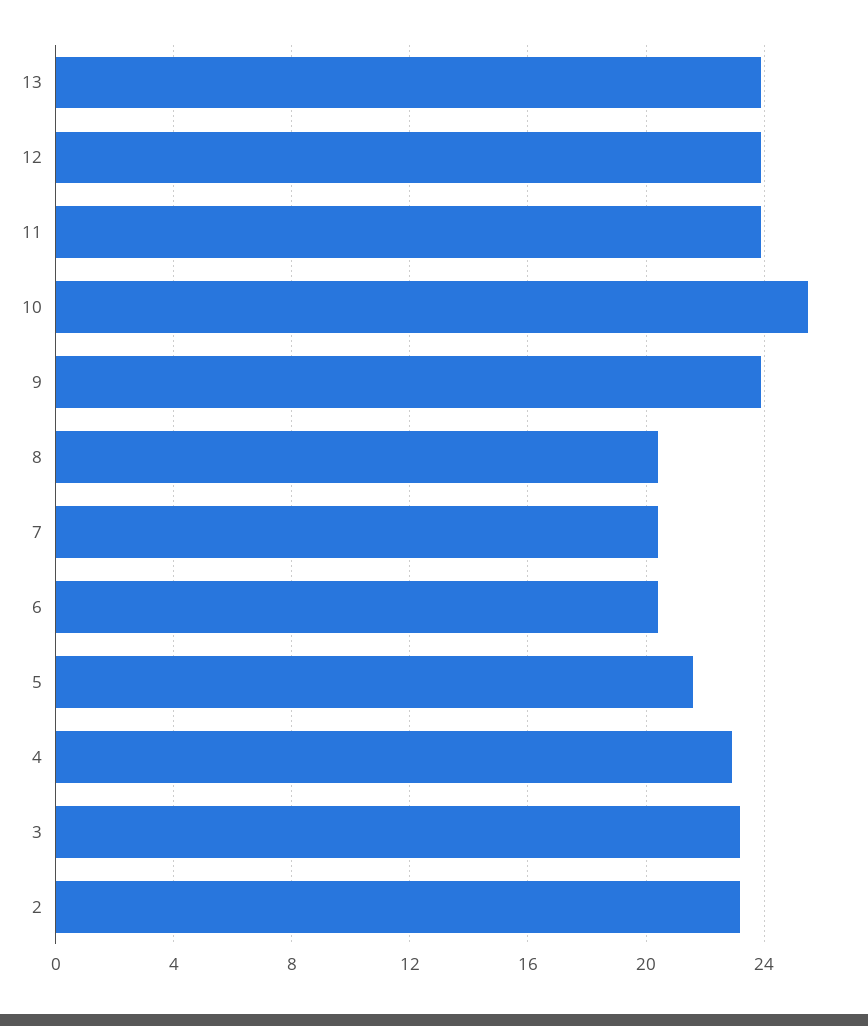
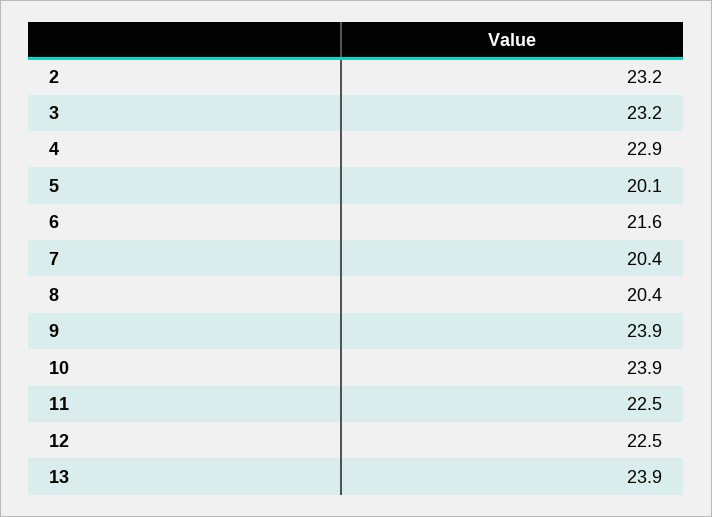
  {
    "13": 23.9,
-   "12": 24,
+   "12": 22.5,
-   "11": 24,
+   "11": 22.5,
-   "10": 25.5,
+   "10": 23.9,
    "9": 23.9,
    "8": 20.4,
    "7": 20.4,
-   "6": 20.5,
+   "6": 21.6,
-   "5": 21.5,
+   "5": 20.1,
    "4": 22.9,
    "3": 23.2,
    "2": 23.2
  }

